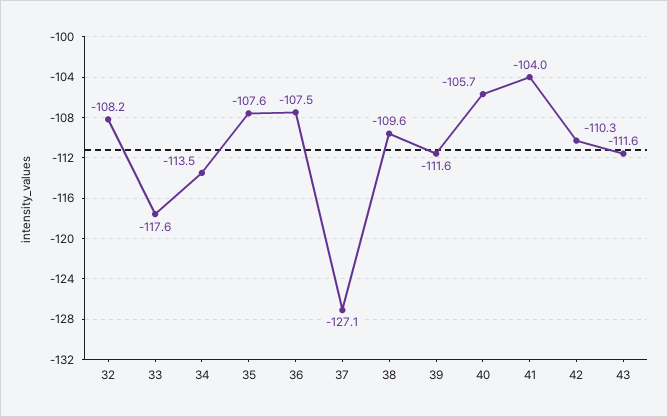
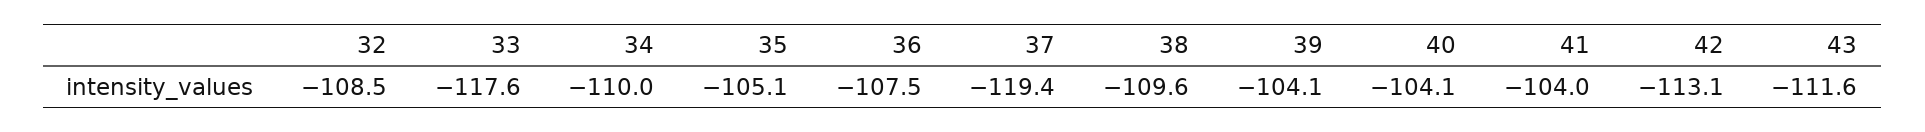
  {
-   "32": -108.2,
+   "32": -108.5,
    "33": -117.6,
-   "34": -113.5,
+   "34": -110,
-   "35": -107.6,
+   "35": -105.1,
    "36": -107.5,
-   "37": -127.1,
+   "37": -119.4,
    "38": -109.6,
-   "39": -111.6,
+   "39": -104.1,
-   "40": -105.7,
+   "40": -104.1,
    "41": -104,
-   "42": -110.3,
+   "42": -113.1,
    "43": -111.6
  }

